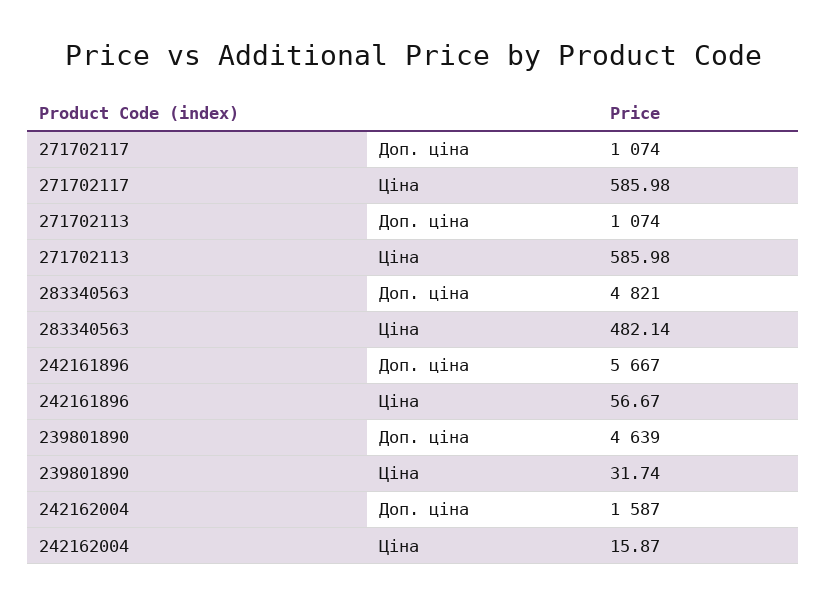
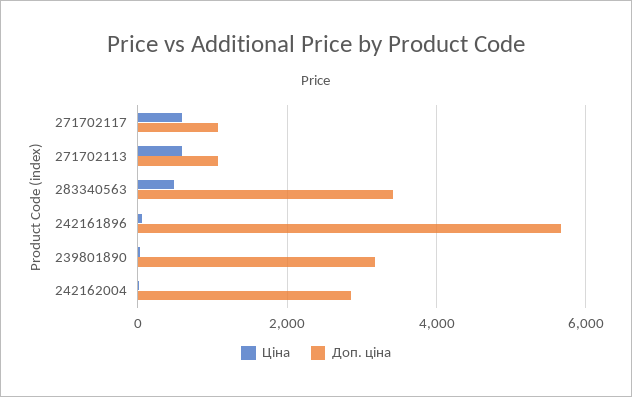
  {
    "Доп. ціна": {
      "271702117": 1074,
      "271702113": 1074,
-     "283340563": 4821,
+     "283340563": 3400,
      "242161896": 5667,
-     "239801890": 4639,
+     "239801890": 3200,
-     "242162004": 1587
+     "242162004": 2800
    },
    "Ціна": {
      "271702117": 585.98,
      "271702113": 585.98,
      "283340563": 482.14,
      "242161896": 56.67,
      "239801890": 31.74,
      "242162004": 15.87
    }
  }

